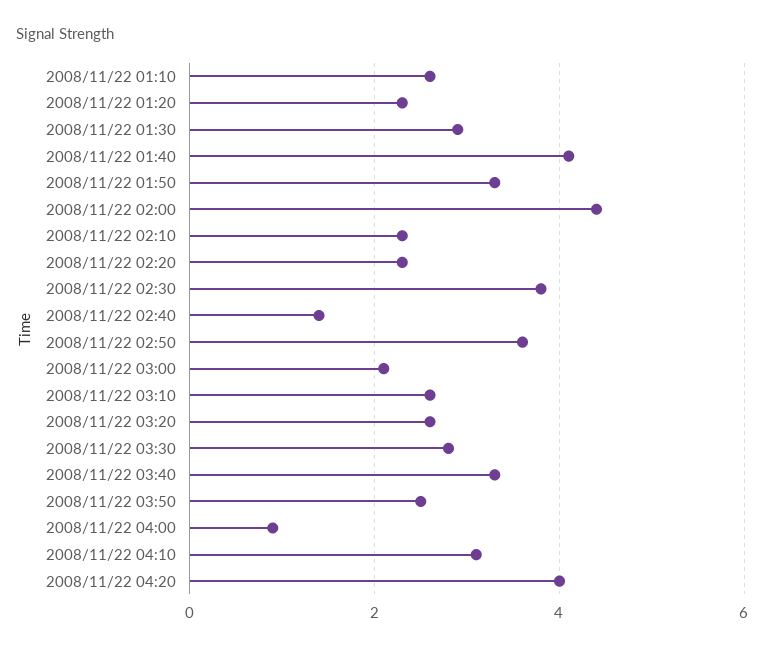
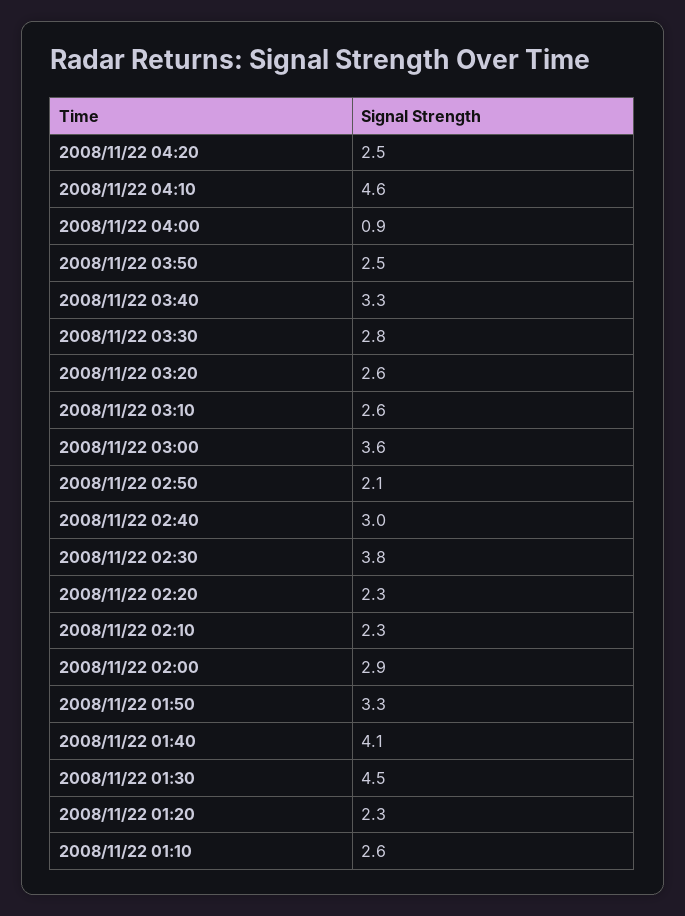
  {
    "2008/11/22 01:10": 2.6,
    "2008/11/22 01:20": 2.3,
-   "2008/11/22 01:30": 3,
+   "2008/11/22 01:30": 4.5,
    "2008/11/22 01:40": 4.1,
    "2008/11/22 01:50": 3.3,
-   "2008/11/22 02:00": 4.5,
+   "2008/11/22 02:00": 2.9,
    "2008/11/22 02:10": 2.3,
    "2008/11/22 02:20": 2.3,
    "2008/11/22 02:30": 3.8,
-   "2008/11/22 02:40": 1.5,
+   "2008/11/22 02:40": 3,
-   "2008/11/22 02:50": 3.5,
+   "2008/11/22 02:50": 2.1,
-   "2008/11/22 03:00": 2,
+   "2008/11/22 03:00": 3.6,
    "2008/11/22 03:10": 2.6,
    "2008/11/22 03:20": 2.6,
    "2008/11/22 03:30": 2.8,
    "2008/11/22 03:40": 3.3,
    "2008/11/22 03:50": 2.5,
    "2008/11/22 04:00": 0.9,
-   "2008/11/22 04:10": 3,
+   "2008/11/22 04:10": 4.6,
-   "2008/11/22 04:20": 4
+   "2008/11/22 04:20": 2.5
  }

